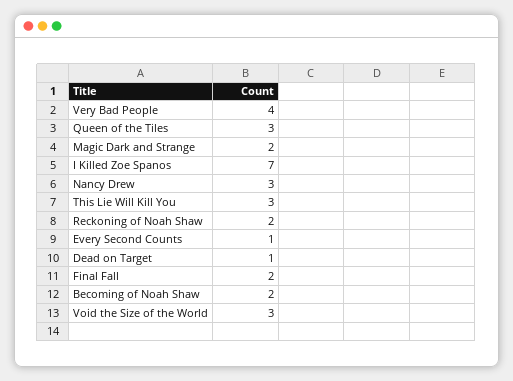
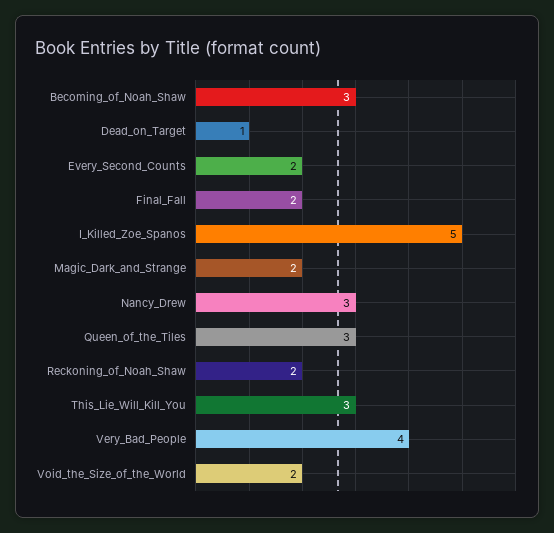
  {
    "Very Bad People": 4,
    "Queen of the Tiles": 3,
    "Magic Dark and Strange": 2,
-   "I Killed Zoe Spanos": 7,
+   "I Killed Zoe Spanos": 5,
    "Nancy Drew": 3,
    "This Lie Will Kill You": 3,
    "Reckoning of Noah Shaw": 2,
-   "Every Second Counts": 1,
+   "Every Second Counts": 2,
    "Dead on Target": 1,
    "Final Fall": 2,
-   "Becoming of Noah Shaw": 2,
+   "Becoming of Noah Shaw": 3,
-   "Void the Size of the World": 3
+   "Void the Size of the World": 2
  }

